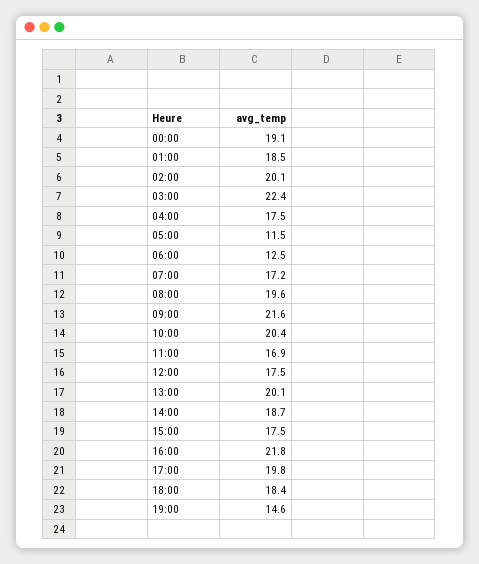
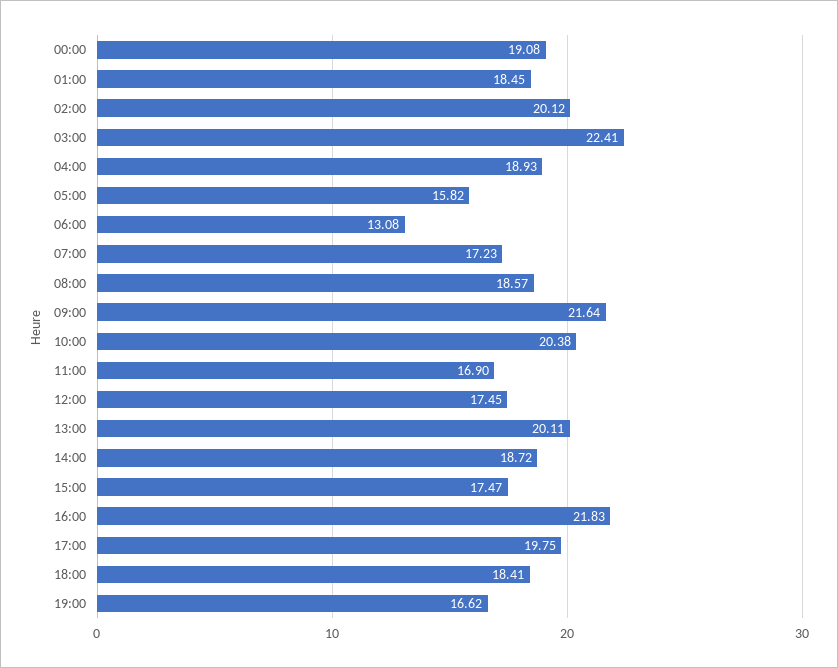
  {
    "00:00": 19.08,
    "01:00": 18.45,
    "02:00": 20.12,
    "03:00": 22.41,
-   "04:00": 17.5,
+   "04:00": 18.93,
-   "05:00": 11.5,
+   "05:00": 15.82,
-   "06:00": 12.5,
+   "06:00": 13.08,
    "07:00": 17.23,
-   "08:00": 19.6,
+   "08:00": 18.57,
    "09:00": 21.64,
    "10:00": 20.38,
    "11:00": 16.9,
    "12:00": 17.45,
    "13:00": 20.11,
    "14:00": 18.72,
    "15:00": 17.47,
    "16:00": 21.83,
    "17:00": 19.75,
    "18:00": 18.41,
-   "19:00": 14.6
+   "19:00": 16.62
  }

